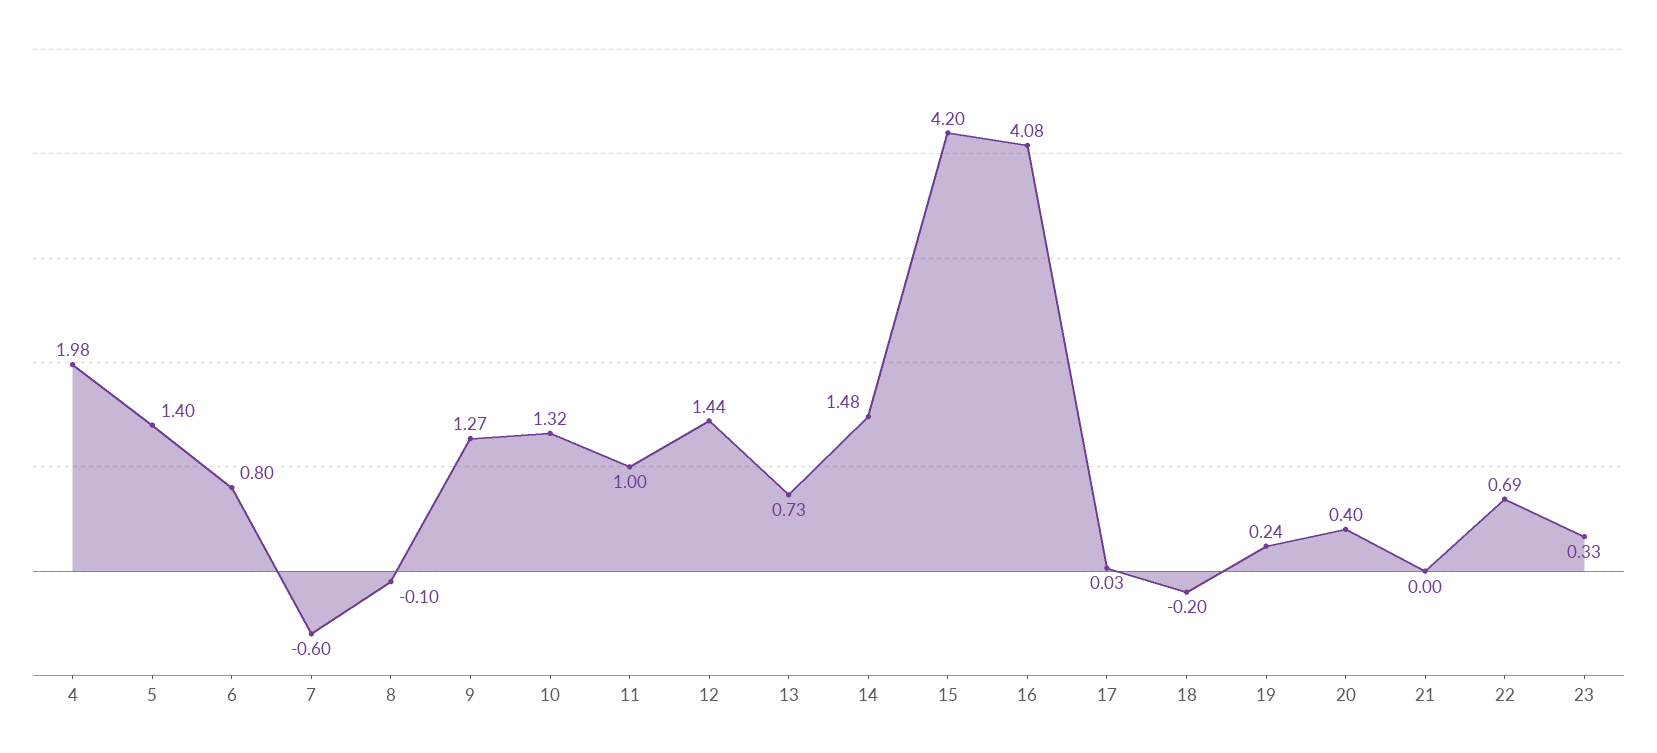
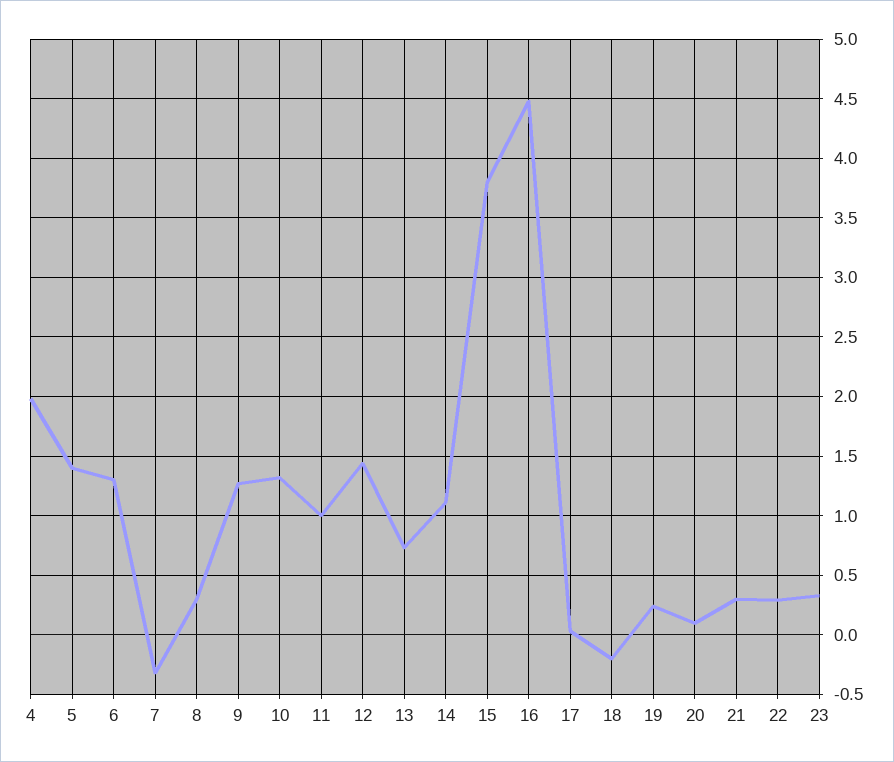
  {
    "4": 1.98,
    "5": 1.4,
-   "6": 0.8,
+   "6": 1.3,
-   "7": -0.6,
+   "7": -0.3,
-   "8": -0.1,
+   "8": 0.3,
    "9": 1.27,
    "10": 1.32,
    "11": 1,
    "12": 1.44,
    "13": 0.73,
-   "14": 1.48,
+   "14": 1.1,
-   "15": 4.2,
+   "15": 3.8,
-   "16": 4.08,
+   "16": 4.5,
    "17": 0.03,
    "18": -0.2,
    "19": 0.24,
-   "20": 0.4,
+   "20": 0.1,
-   "21": 0,
+   "21": 0.3,
-   "22": 0.69,
+   "22": 0.3,
    "23": 0.33
  }

